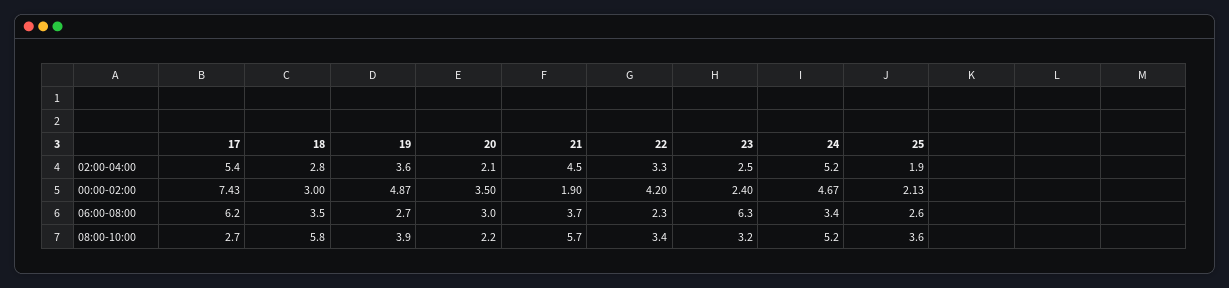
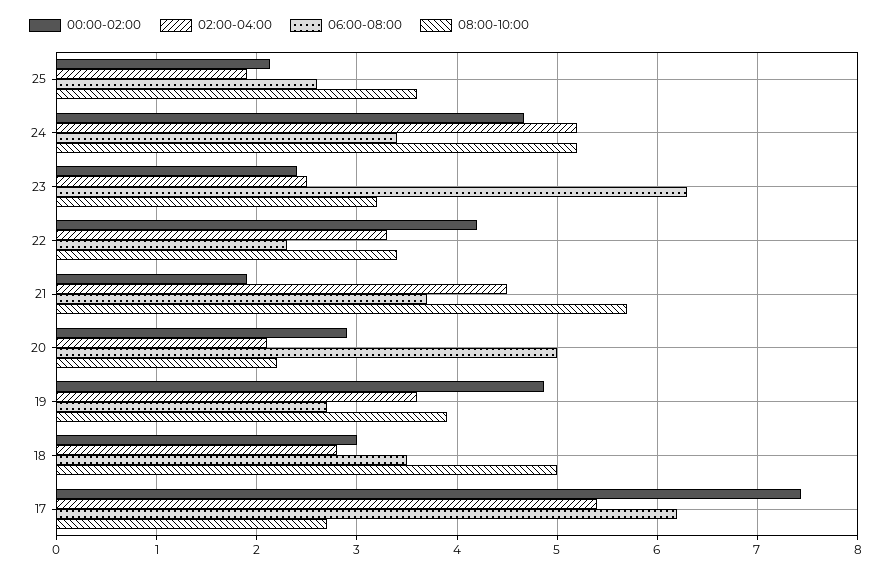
  {
    "02:00-04:00": {
      "17": 5.4,
      "18": 2.8,
      "19": 3.6,
      "20": 2.1,
      "21": 4.5,
      "22": 3.3,
      "23": 2.5,
      "24": 5.2,
      "25": 1.9
    },
    "00:00-02:00": {
      "17": 7.43,
      "18": 3,
      "19": 4.87,
-     "20": 3.5,
+     "20": 2.9,
      "21": 1.9,
      "22": 4.2,
      "23": 2.4,
      "24": 4.67,
      "25": 2.13
    },
    "06:00-08:00": {
      "17": 6.2,
      "18": 3.5,
      "19": 2.7,
-     "20": 3,
+     "20": 5,
      "21": 3.7,
      "22": 2.3,
      "23": 6.3,
      "24": 3.4,
      "25": 2.6
    },
    "08:00-10:00": {
      "17": 2.7,
-     "18": 5.8,
+     "18": 5,
      "19": 3.9,
      "20": 2.2,
      "21": 5.7,
      "22": 3.4,
      "23": 3.2,
      "24": 5.2,
      "25": 3.6
    }
  }

